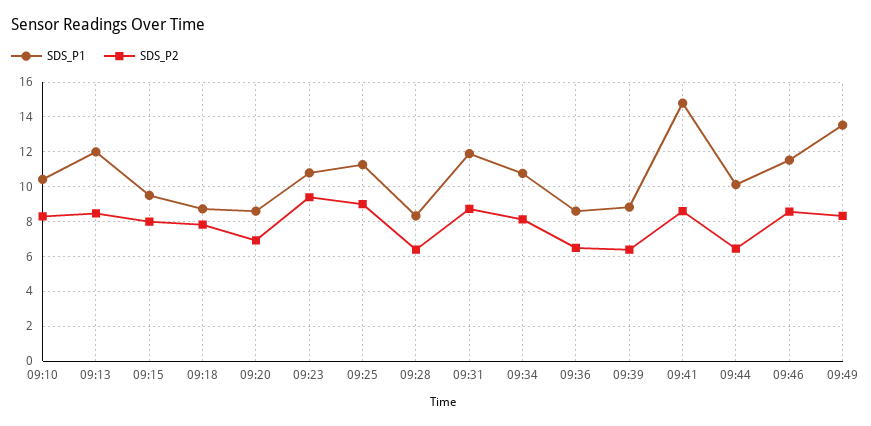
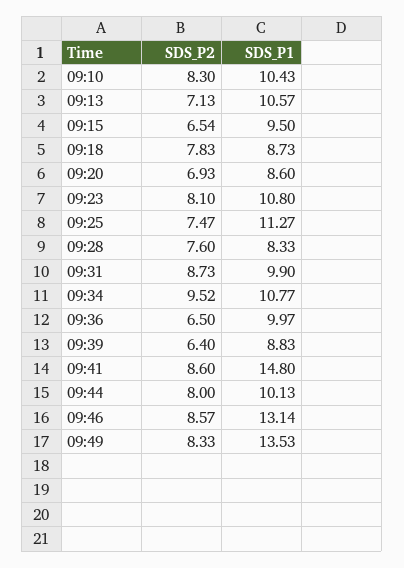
  {
    "SDS_P1": {
      "09:10": 10.43,
-     "09:13": 12,
+     "09:13": 10.57,
      "09:15": 9.5,
      "09:18": 8.73,
      "09:20": 8.6,
      "09:23": 10.8,
      "09:25": 11.27,
      "09:28": 8.33,
-     "09:31": 12,
+     "09:31": 9.9,
      "09:34": 10.77,
-     "09:36": 8.5,
+     "09:36": 9.97,
      "09:39": 8.83,
      "09:41": 14.8,
      "09:44": 10.13,
-     "09:46": 11.5,
+     "09:46": 13.14,
      "09:49": 13.53
    },
    "SDS_P2": {
      "09:10": 8.3,
-     "09:13": 8.5,
+     "09:13": 7.13,
-     "09:15": 8,
+     "09:15": 6.54,
      "09:18": 7.83,
      "09:20": 6.93,
-     "09:23": 9.5,
+     "09:23": 8.1,
-     "09:25": 9,
+     "09:25": 7.47,
-     "09:28": 6.5,
+     "09:28": 7.6,
      "09:31": 8.73,
-     "09:34": 8,
+     "09:34": 9.52,
      "09:36": 6.5,
      "09:39": 6.4,
      "09:41": 8.6,
-     "09:44": 6.5,
+     "09:44": 8,
      "09:46": 8.57,
      "09:49": 8.33
    }
  }

